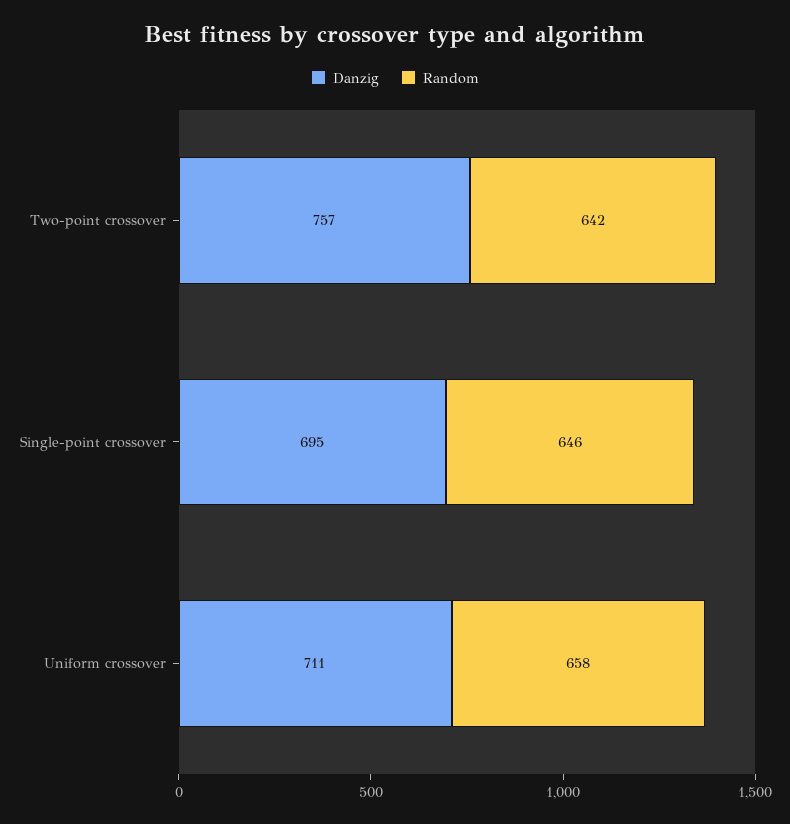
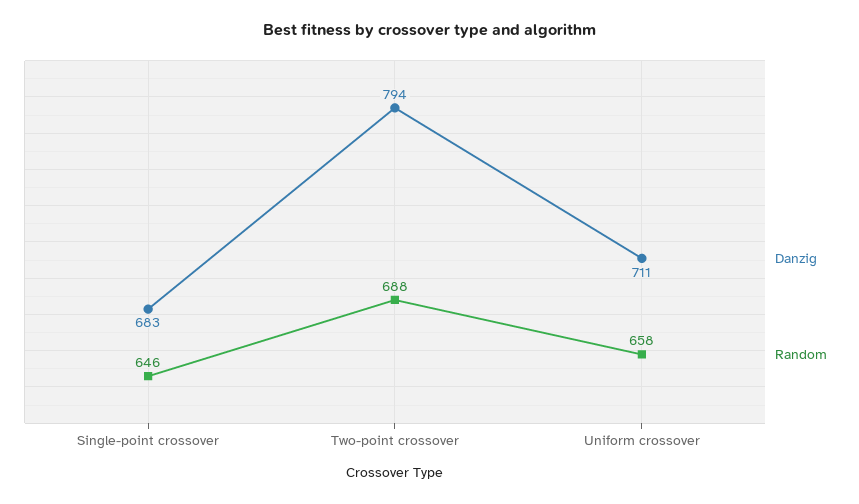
  {
    "Danzig": {
-     "Two-point crossover": 757,
+     "Two-point crossover": 794,
-     "Single-point crossover": 695,
+     "Single-point crossover": 683,
      "Uniform crossover": 711
    },
    "Random": {
-     "Two-point crossover": 642,
+     "Two-point crossover": 688,
      "Single-point crossover": 646,
      "Uniform crossover": 658
    }
  }

